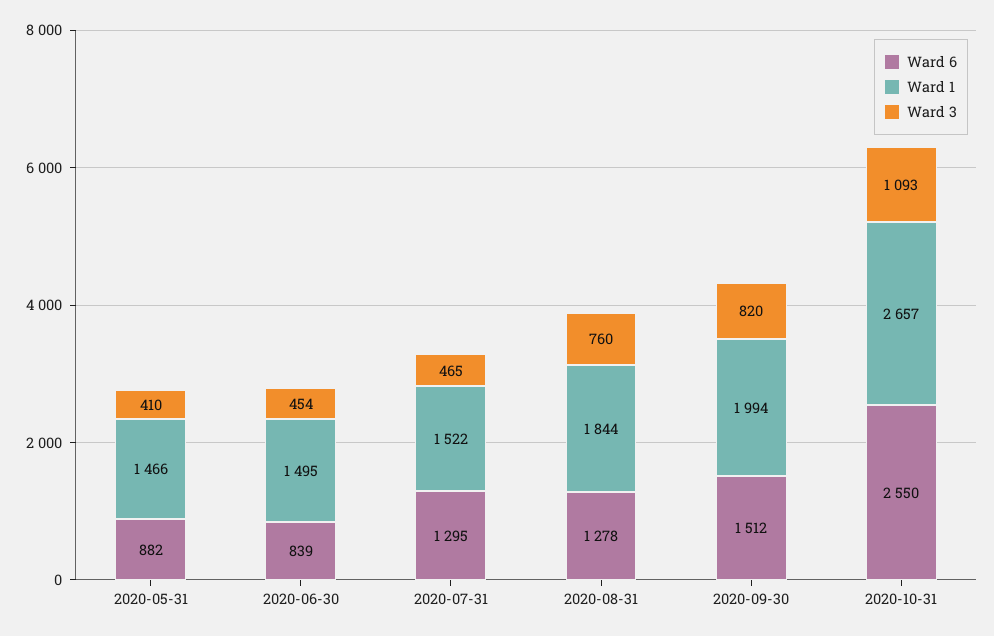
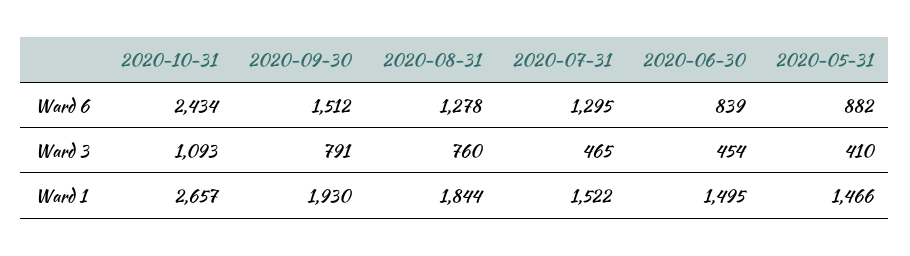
  {
    "Ward 6": {
      "2020-05-31": 882,
      "2020-06-30": 839,
      "2020-07-31": 1295,
      "2020-08-31": 1278,
      "2020-09-30": 1512,
-     "2020-10-31": 2550
+     "2020-10-31": 2434
    },
    "Ward 1": {
      "2020-05-31": 1466,
      "2020-06-30": 1495,
      "2020-07-31": 1522,
      "2020-08-31": 1844,
-     "2020-09-30": 1994,
+     "2020-09-30": 1930,
      "2020-10-31": 2657
    },
    "Ward 3": {
      "2020-05-31": 410,
      "2020-06-30": 454,
      "2020-07-31": 465,
      "2020-08-31": 760,
-     "2020-09-30": 820,
+     "2020-09-30": 791,
      "2020-10-31": 1093
    }
  }

